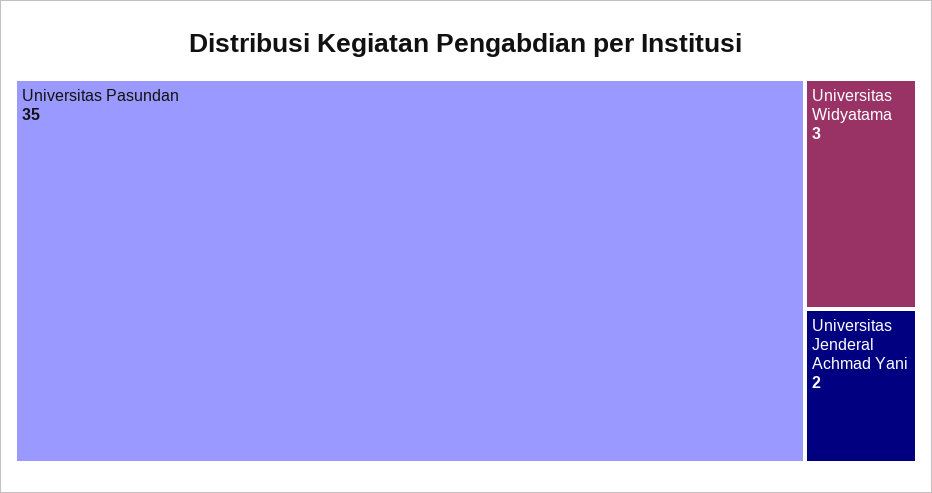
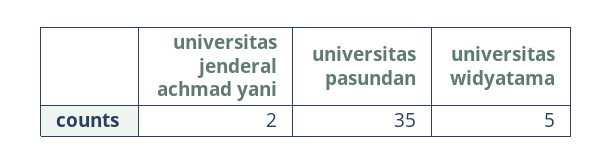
  {
    "Universitas Pasundan": 35,
-   "Universitas Widyatama": 3,
+   "Universitas Widyatama": 5,
    "Universitas Jenderal Achmad Yani": 2
  }

